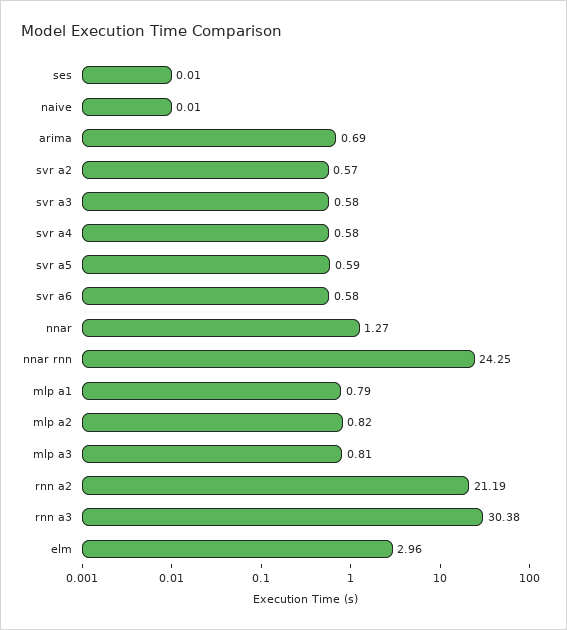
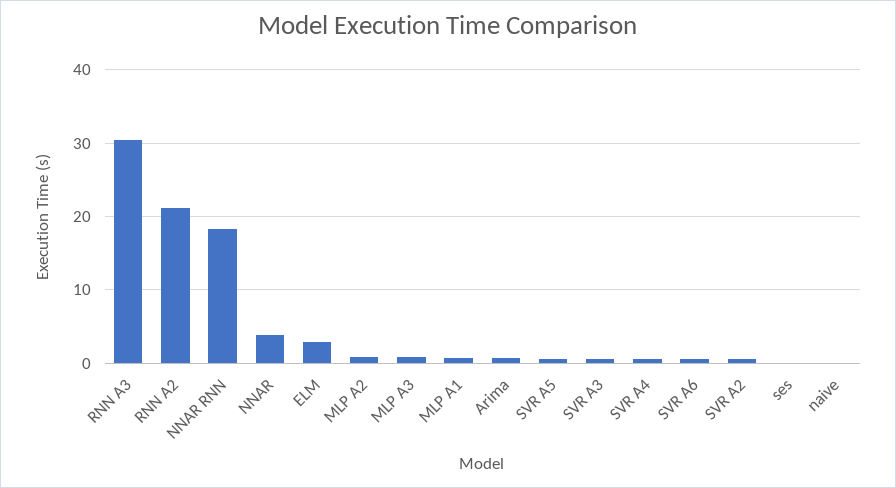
  {
    "ses": 0.01,
    "naive": 0.01,
    "arima": 0.69,
    "svr a2": 0.57,
    "svr a3": 0.58,
    "svr a4": 0.58,
    "svr a5": 0.59,
    "svr a6": 0.58,
-   "nnar": 1.27,
+   "nnar": 4,
-   "nnar rnn": 24.25,
+   "nnar rnn": 18,
    "mlp a1": 0.79,
    "mlp a2": 0.82,
    "mlp a3": 0.81,
    "rnn a2": 21.19,
    "rnn a3": 30.38,
    "elm": 2.96
  }

